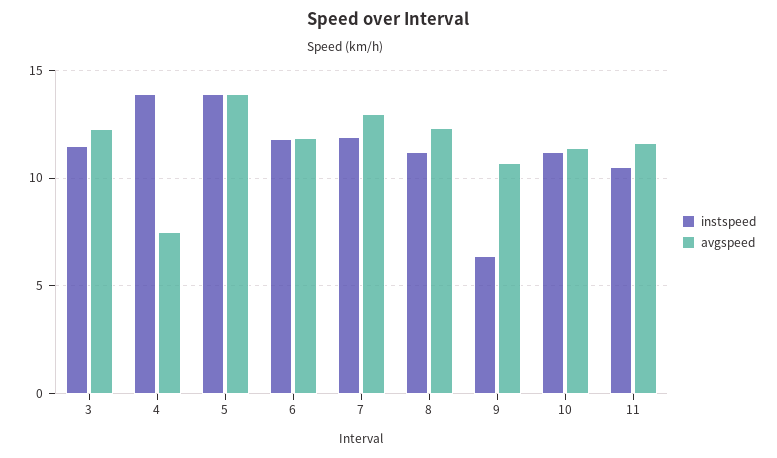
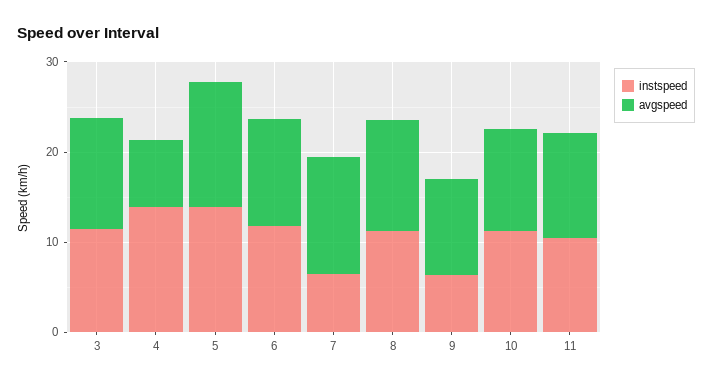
  {
    "instspeed": {
      "3": 11.5,
      "4": 14,
      "5": 14,
      "6": 12,
-     "7": 12,
+     "7": 6,
      "8": 11,
      "9": 6.5,
      "10": 11,
      "11": 10.5
    },
    "avgspeed": {
      "3": 12.5,
      "4": 7.5,
      "5": 14,
      "6": 12,
      "7": 13,
      "8": 12.5,
      "9": 10.5,
      "10": 11.5,
      "11": 11.5
    }
  }

